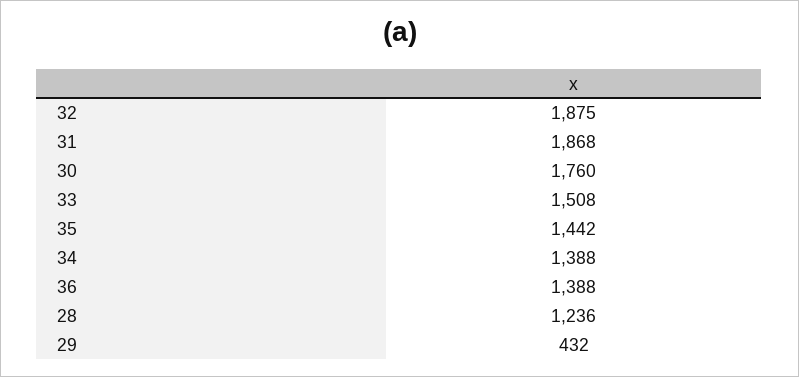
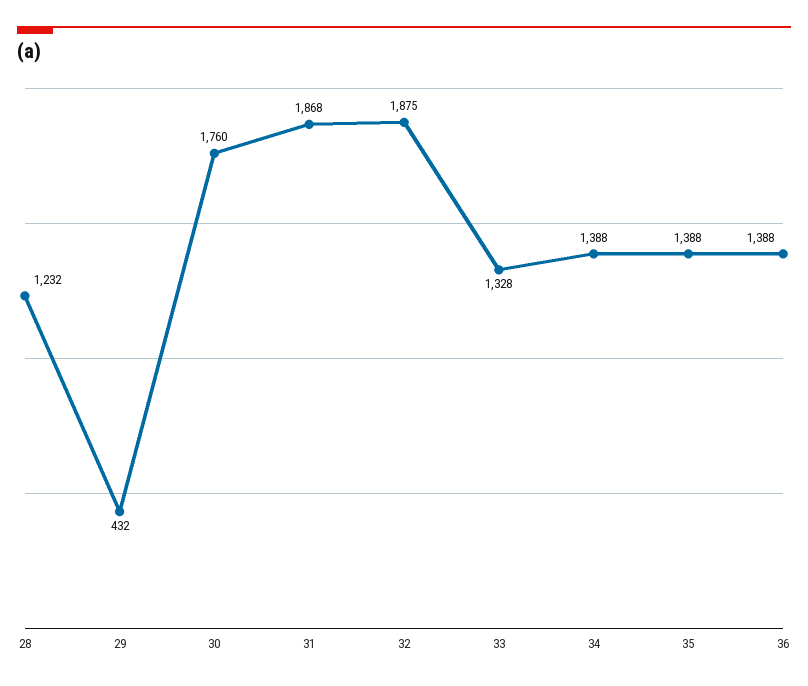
  {
    "32": 1875,
    "31": 1868,
    "30": 1760,
-   "33": 1508,
+   "33": 1328,
-   "35": 1442,
+   "35": 1388,
    "34": 1388,
    "36": 1388,
-   "28": 1236,
+   "28": 1232,
    "29": 432
  }

